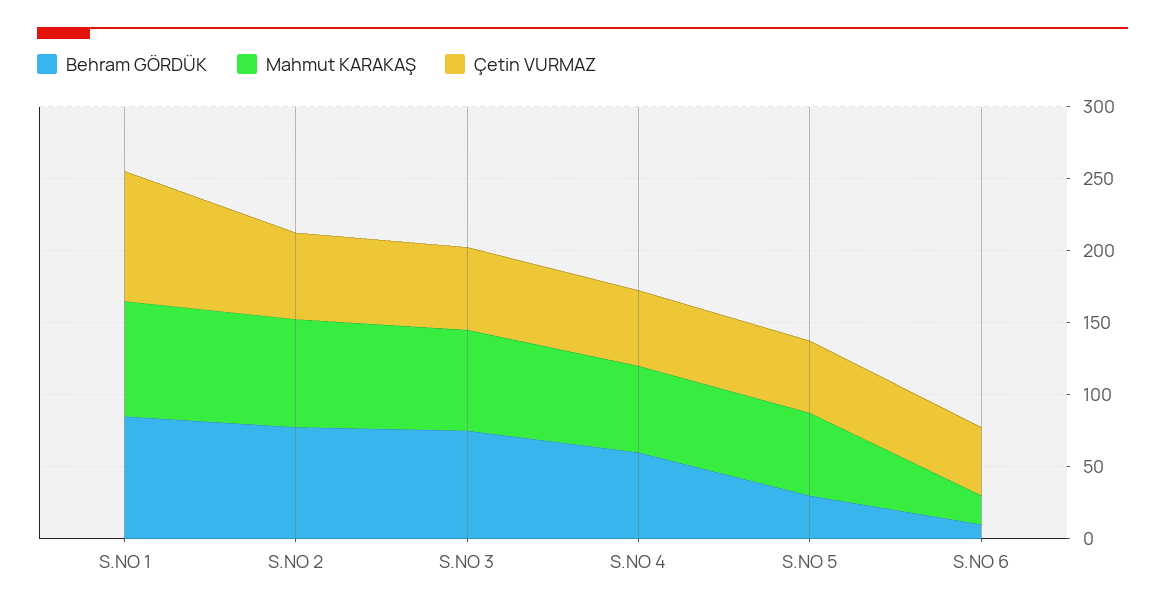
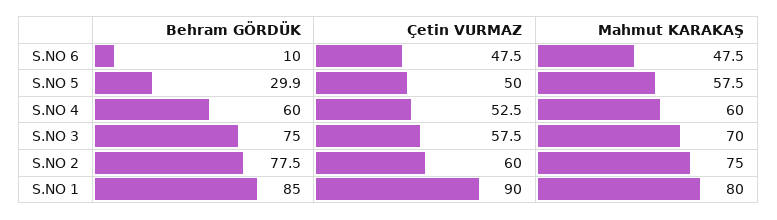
  {
    "Behram GÖRDÜK": {
      "S.NO 1": 85,
      "S.NO 2": 77.5,
      "S.NO 3": 75,
      "S.NO 4": 60,
      "S.NO 5": 29.9,
      "S.NO 6": 10
    },
    "Mahmut KARAKAŞ": {
      "S.NO 1": 80,
      "S.NO 2": 75,
      "S.NO 3": 70,
      "S.NO 4": 60,
      "S.NO 5": 57.5,
-     "S.NO 6": 20
+     "S.NO 6": 47.5
    },
    "Çetin VURMAZ": {
      "S.NO 1": 90,
      "S.NO 2": 60,
      "S.NO 3": 57.5,
      "S.NO 4": 52.5,
      "S.NO 5": 50,
      "S.NO 6": 47.5
    }
  }

